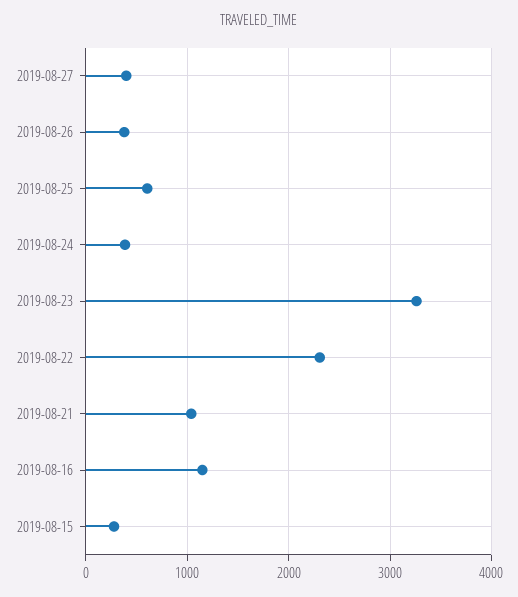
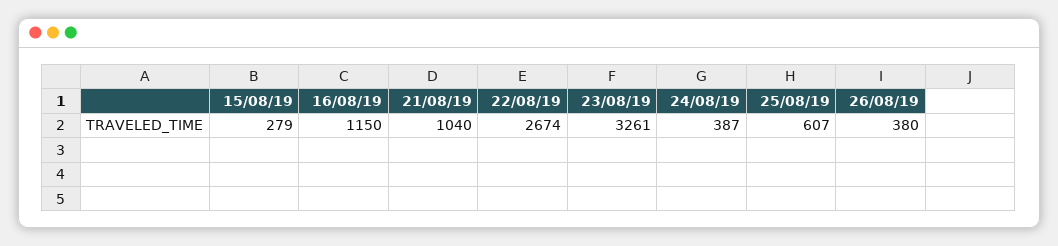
  {
-   "2019-08-27": 400,
    "2019-08-26": 380,
    "2019-08-25": 607,
    "2019-08-24": 387,
    "2019-08-23": 3261,
-   "2019-08-22": 2300,
+   "2019-08-22": 2674,
    "2019-08-21": 1040,
    "2019-08-16": 1150,
    "2019-08-15": 279
  }

